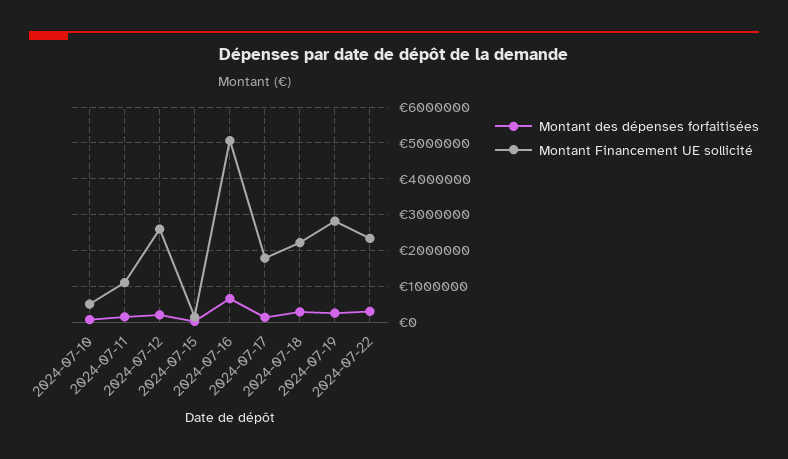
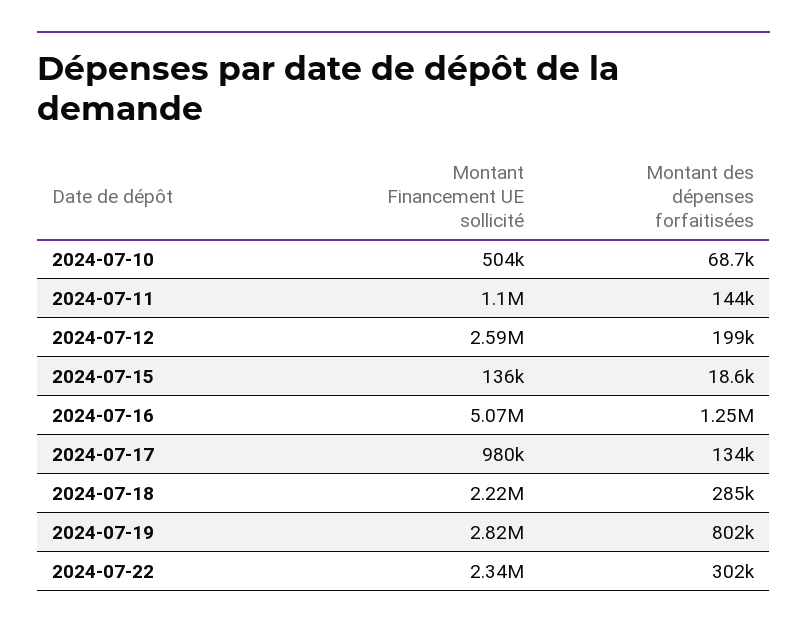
  {
    "Montant des dépenses forfaitisées": {
      "2024-07-10": 68700,
      "2024-07-11": 144000,
      "2024-07-12": 199000,
      "2024-07-15": 18600,
-     "2024-07-16": 600000,
+     "2024-07-16": 1250000,
      "2024-07-17": 134000,
      "2024-07-18": 285000,
-     "2024-07-19": 200000,
+     "2024-07-19": 802000,
      "2024-07-22": 302000
    },
    "Montant Financement UE sollicité": {
      "2024-07-10": 504000,
      "2024-07-11": 1100000,
      "2024-07-12": 2590000,
      "2024-07-15": 136000,
      "2024-07-16": 5070000,
-     "2024-07-17": 1800000,
+     "2024-07-17": 980000,
      "2024-07-18": 2220000,
      "2024-07-19": 2820000,
      "2024-07-22": 2340000
    }
  }

